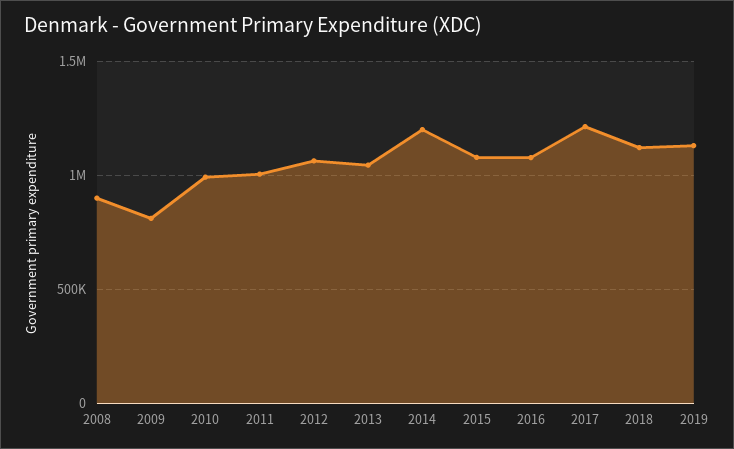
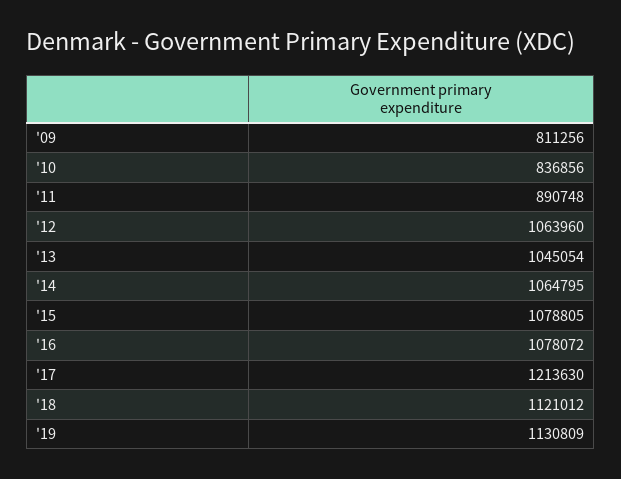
  {
-   "2008": 900000,
    "2009": 811256,
-   "2010": 1000000,
+   "2010": 836856,
-   "2011": 1000000,
+   "2011": 890748,
    "2012": 1063960,
    "2013": 1045054,
-   "2014": 1200000,
+   "2014": 1064795,
    "2015": 1078805,
    "2016": 1078072,
    "2017": 1213630,
    "2018": 1121012,
    "2019": 1130809
  }

